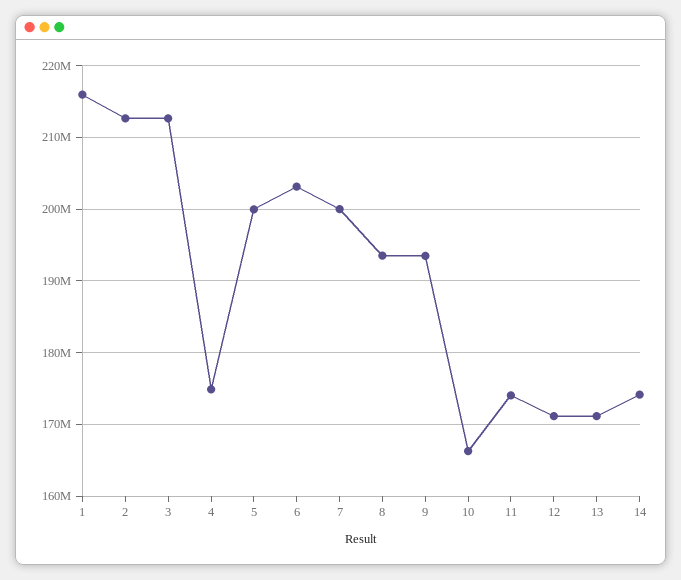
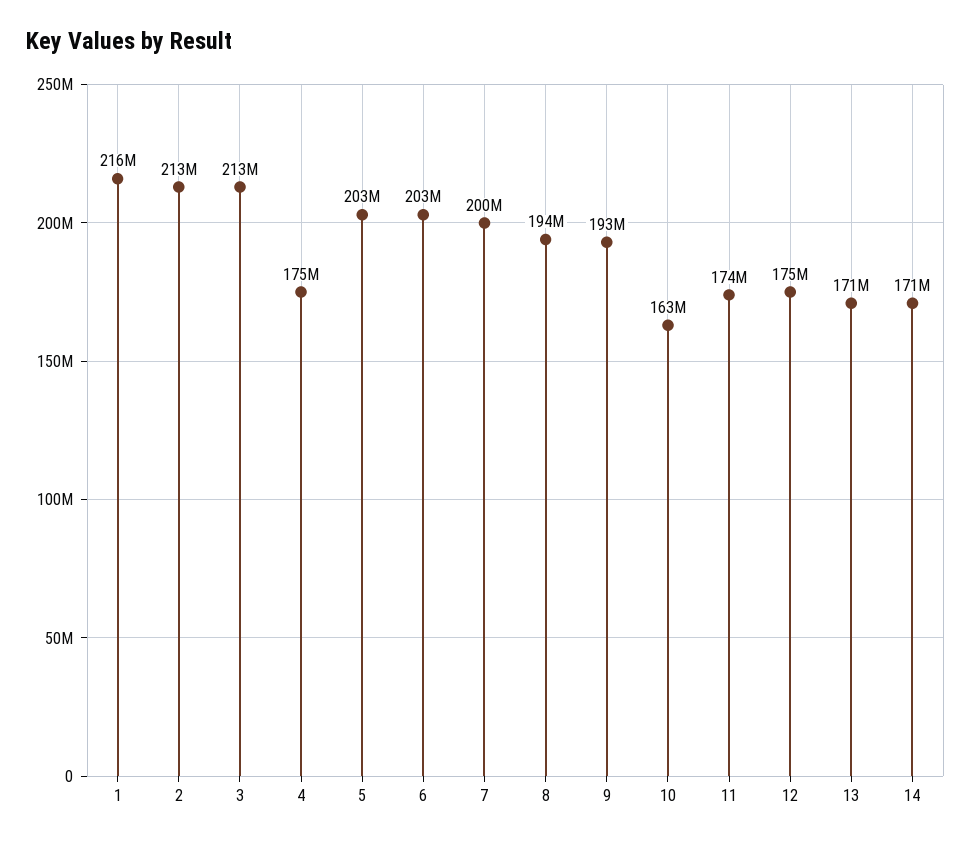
  {
    "1": 216000000,
    "2": 213000000,
    "3": 213000000,
    "4": 175000000,
-   "5": 200000000,
+   "5": 203000000,
    "6": 203000000,
    "7": 200000000,
    "8": 194000000,
    "9": 193000000,
-   "10": 166000000,
+   "10": 163000000,
    "11": 174000000,
-   "12": 171000000,
+   "12": 175000000,
    "13": 171000000,
-   "14": 174000000
+   "14": 171000000
  }

